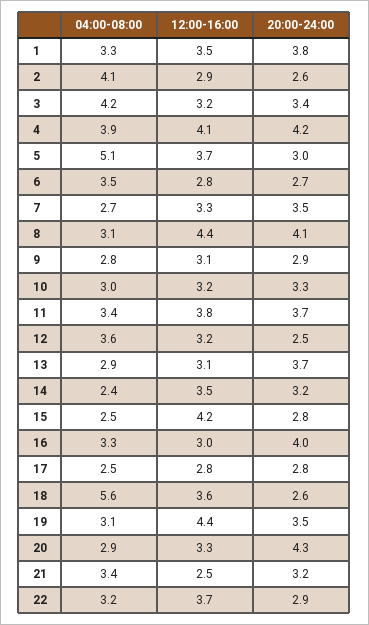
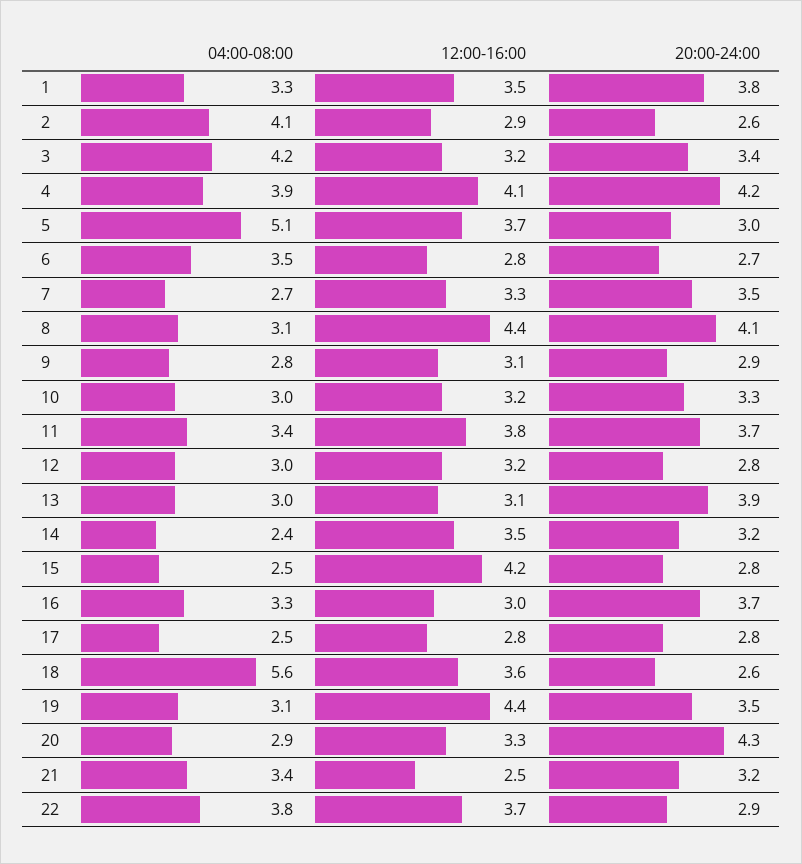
  {
    "04:00-08:00": {
      "1": 3.3,
      "2": 4.1,
      "3": 4.2,
      "4": 3.9,
      "5": 5.1,
      "6": 3.5,
      "7": 2.7,
      "8": 3.1,
      "9": 2.8,
      "10": 3,
      "11": 3.4,
-     "12": 3.6,
+     "12": 3,
-     "13": 2.9,
+     "13": 3,
      "14": 2.4,
      "15": 2.5,
      "16": 3.3,
      "17": 2.5,
      "18": 5.6,
      "19": 3.1,
      "20": 2.9,
      "21": 3.4,
-     "22": 3.2
+     "22": 3.8
    },
    "12:00-16:00": {
      "1": 3.5,
      "2": 2.9,
      "3": 3.2,
      "4": 4.1,
      "5": 3.7,
      "6": 2.8,
      "7": 3.3,
      "8": 4.4,
      "9": 3.1,
      "10": 3.2,
      "11": 3.8,
      "12": 3.2,
      "13": 3.1,
      "14": 3.5,
      "15": 4.2,
      "16": 3,
      "17": 2.8,
      "18": 3.6,
      "19": 4.4,
      "20": 3.3,
      "21": 2.5,
      "22": 3.7
    },
    "20:00-24:00": {
      "1": 3.8,
      "2": 2.6,
      "3": 3.4,
      "4": 4.2,
      "5": 3,
      "6": 2.7,
      "7": 3.5,
      "8": 4.1,
      "9": 2.9,
      "10": 3.3,
      "11": 3.7,
-     "12": 2.5,
+     "12": 2.8,
-     "13": 3.7,
+     "13": 3.9,
      "14": 3.2,
      "15": 2.8,
-     "16": 4,
+     "16": 3.7,
      "17": 2.8,
      "18": 2.6,
      "19": 3.5,
      "20": 4.3,
      "21": 3.2,
      "22": 2.9
    }
  }

